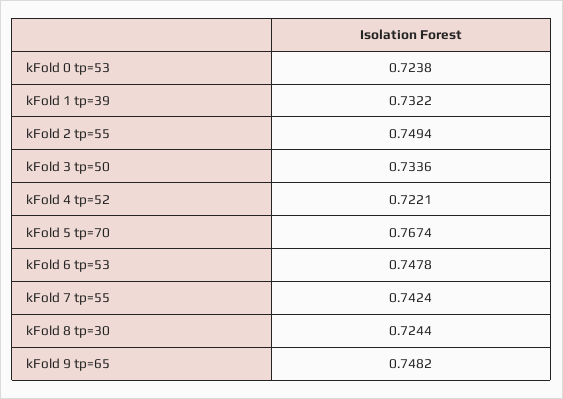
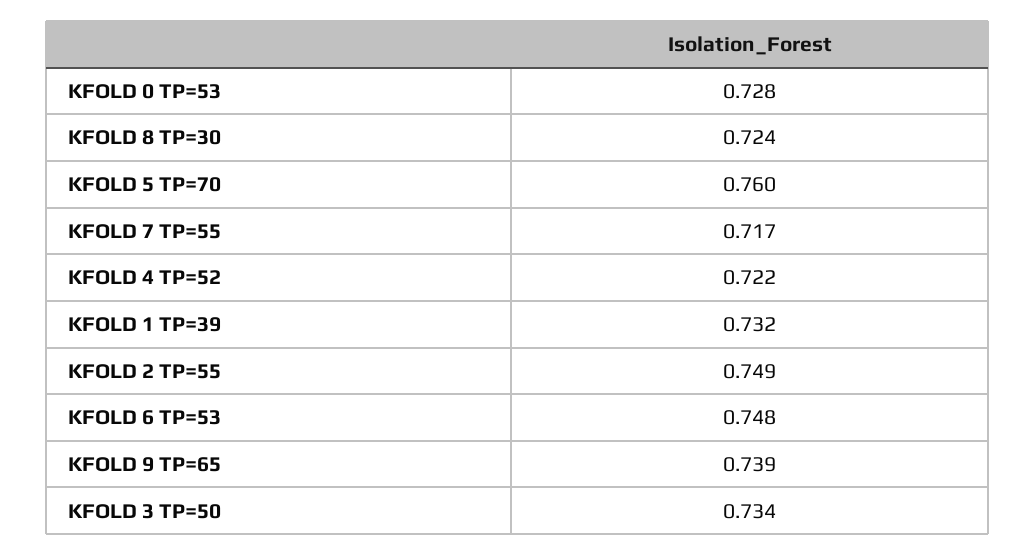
  {
-   "kFold 0 tp=53": 0.7238,
+   "kFold 0 tp=53": 0.728,
    "kFold 1 tp=39": 0.7322,
    "kFold 2 tp=55": 0.7494,
    "kFold 3 tp=50": 0.7336,
    "kFold 4 tp=52": 0.7221,
-   "kFold 5 tp=70": 0.7674,
+   "kFold 5 tp=70": 0.76,
    "kFold 6 tp=53": 0.7478,
-   "kFold 7 tp=55": 0.7424,
+   "kFold 7 tp=55": 0.717,
    "kFold 8 tp=30": 0.7244,
-   "kFold 9 tp=65": 0.7482
+   "kFold 9 tp=65": 0.739
  }

